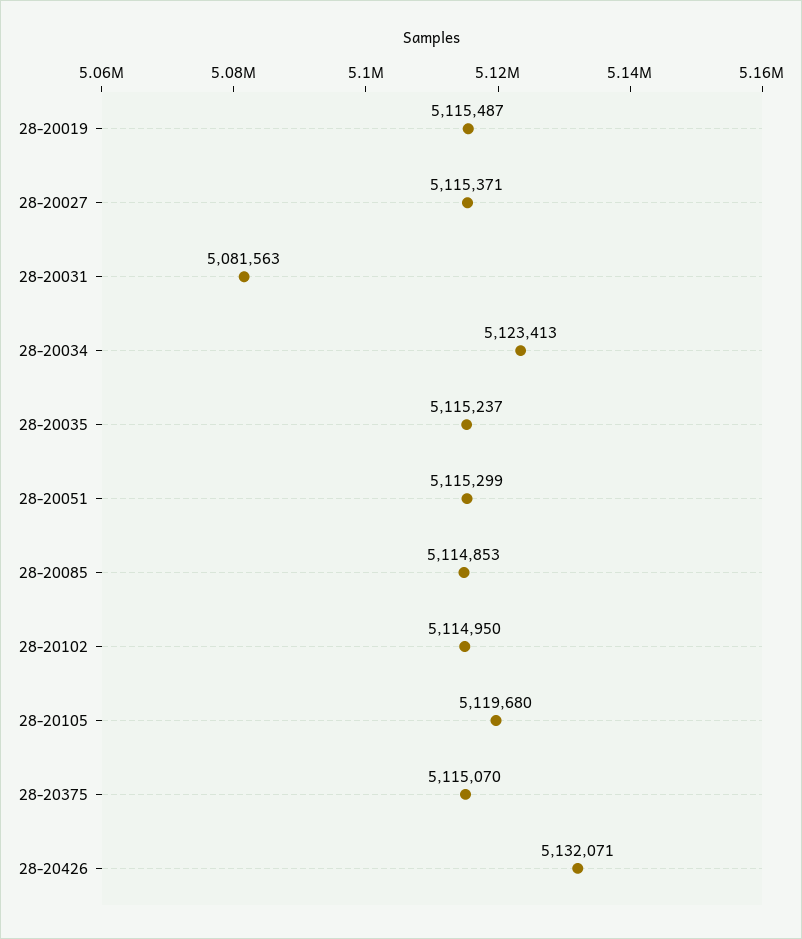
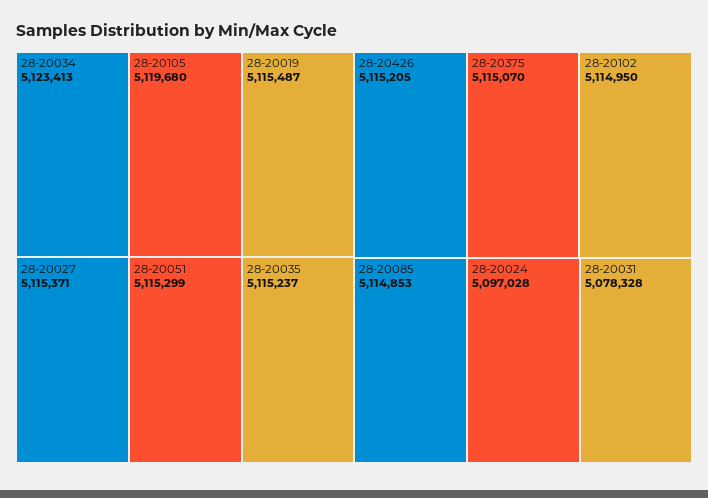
  {
    "28-20019": 5115487,
    "28-20027": 5115371,
-   "28-20031": 5081563,
+   "28-20031": 5078328,
    "28-20034": 5123413,
    "28-20035": 5115237,
    "28-20051": 5115299,
    "28-20085": 5114853,
    "28-20102": 5114950,
    "28-20105": 5119680,
    "28-20375": 5115070,
-   "28-20426": 5132071
+   "28-20426": 5115205,
+   "28-20024": 5097028
  }

